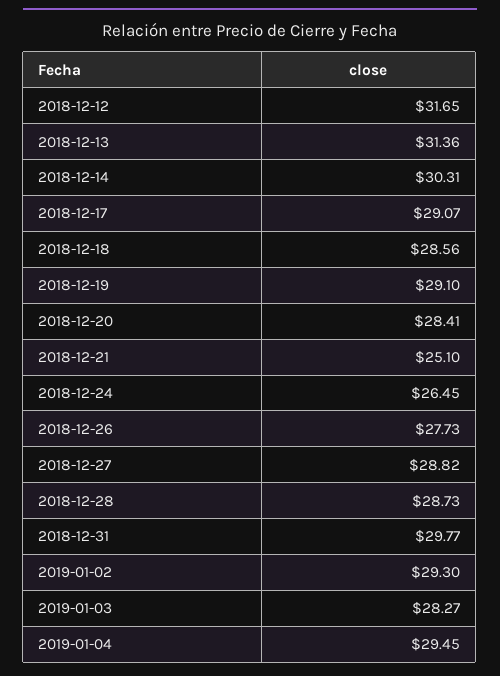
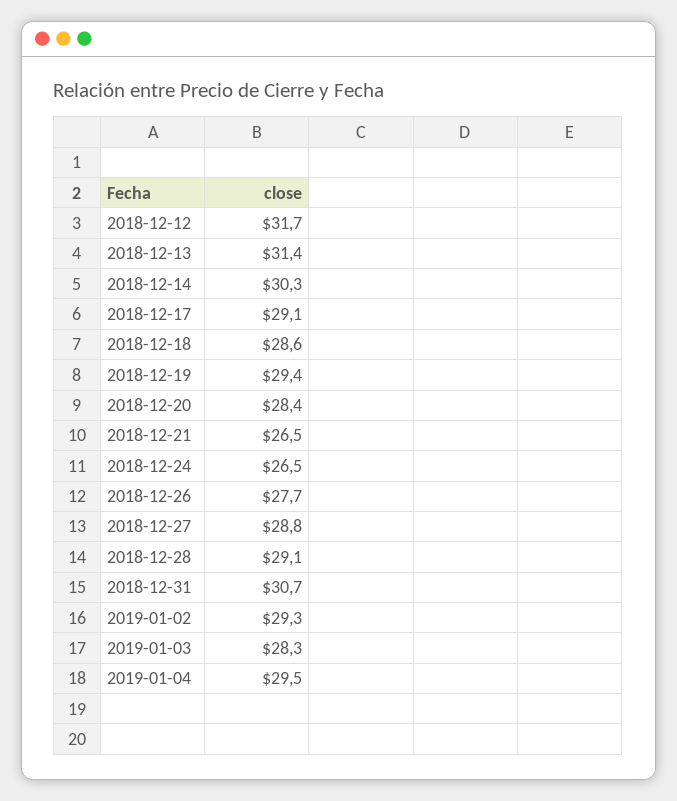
  {
    "2018-12-12": 31.65,
    "2018-12-13": 31.36,
    "2018-12-14": 30.31,
    "2018-12-17": 29.07,
    "2018-12-18": 28.56,
-   "2018-12-19": 29.1,
+   "2018-12-19": 29.4,
    "2018-12-20": 28.41,
-   "2018-12-21": 25.1,
+   "2018-12-21": 26.5,
    "2018-12-24": 26.45,
    "2018-12-26": 27.73,
    "2018-12-27": 28.82,
-   "2018-12-28": 28.73,
+   "2018-12-28": 29.1,
-   "2018-12-31": 29.77,
+   "2018-12-31": 30.7,
    "2019-01-02": 29.3,
    "2019-01-03": 28.27,
    "2019-01-04": 29.45
  }

